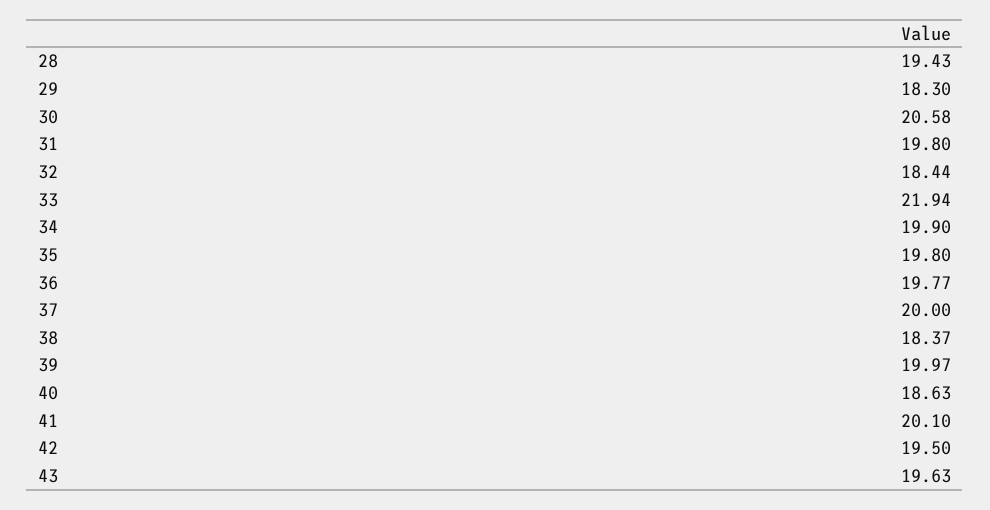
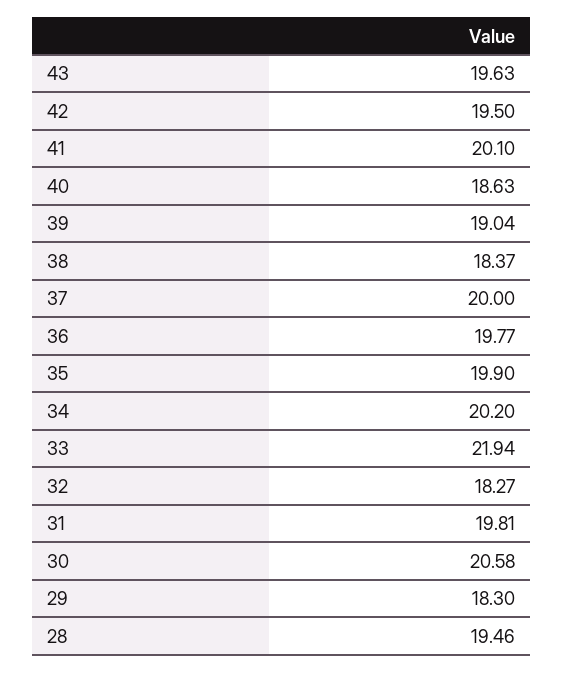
  {
-   "28": 19.43,
+   "28": 19.46,
    "29": 18.3,
    "30": 20.58,
-   "31": 19.8,
+   "31": 19.81,
-   "32": 18.44,
+   "32": 18.27,
    "33": 21.94,
-   "34": 19.9,
+   "34": 20.2,
-   "35": 19.8,
+   "35": 19.9,
    "36": 19.77,
    "37": 20,
    "38": 18.37,
-   "39": 19.97,
+   "39": 19.04,
    "40": 18.63,
    "41": 20.1,
    "42": 19.5,
    "43": 19.63
  }

